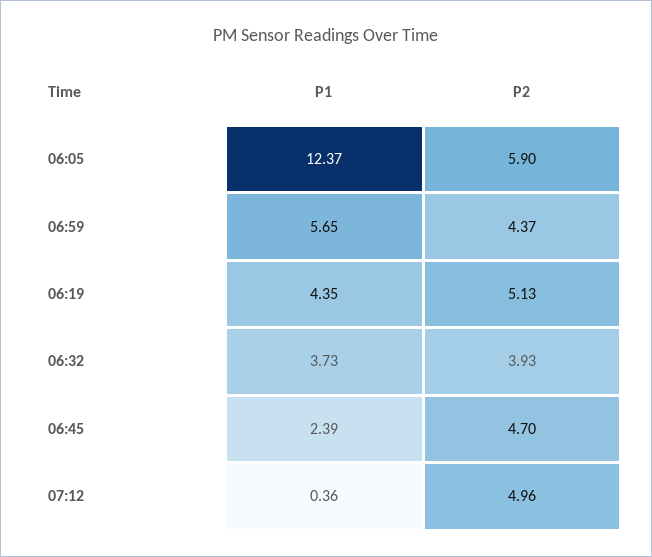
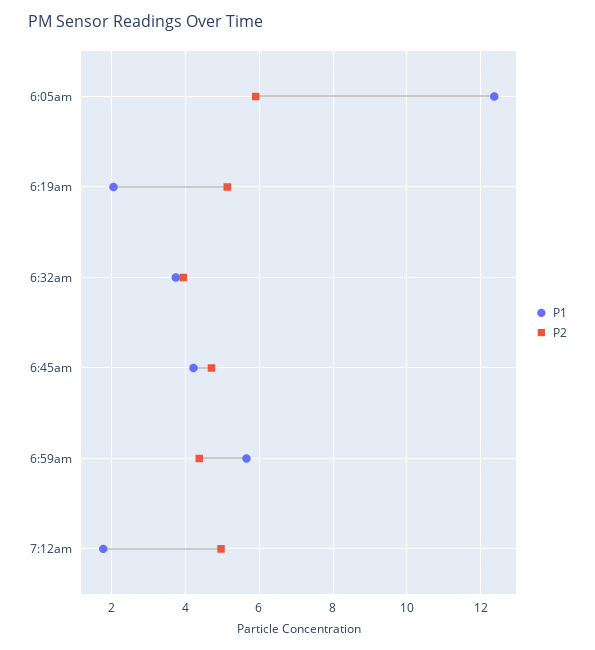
  {
    "P1": {
      "06:05": 12.37,
      "06:59": 5.65,
-     "06:19": 4.35,
+     "06:19": 2,
      "06:32": 3.73,
-     "06:45": 2.39,
+     "06:45": 4.2,
-     "07:12": 0.36
+     "07:12": 1.8
    },
    "P2": {
      "06:05": 5.9,
      "06:59": 4.37,
      "06:19": 5.13,
      "06:32": 3.93,
      "06:45": 4.7,
      "07:12": 4.96
    }
  }

